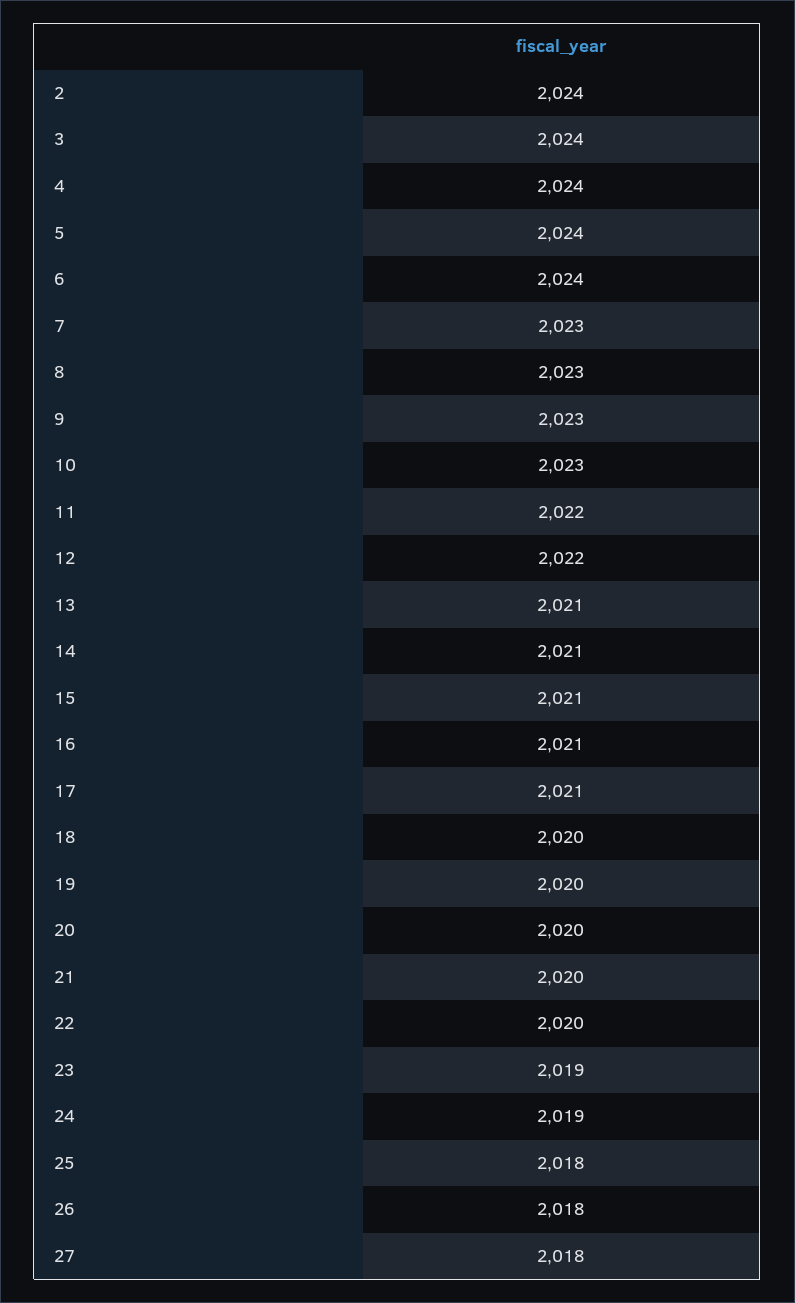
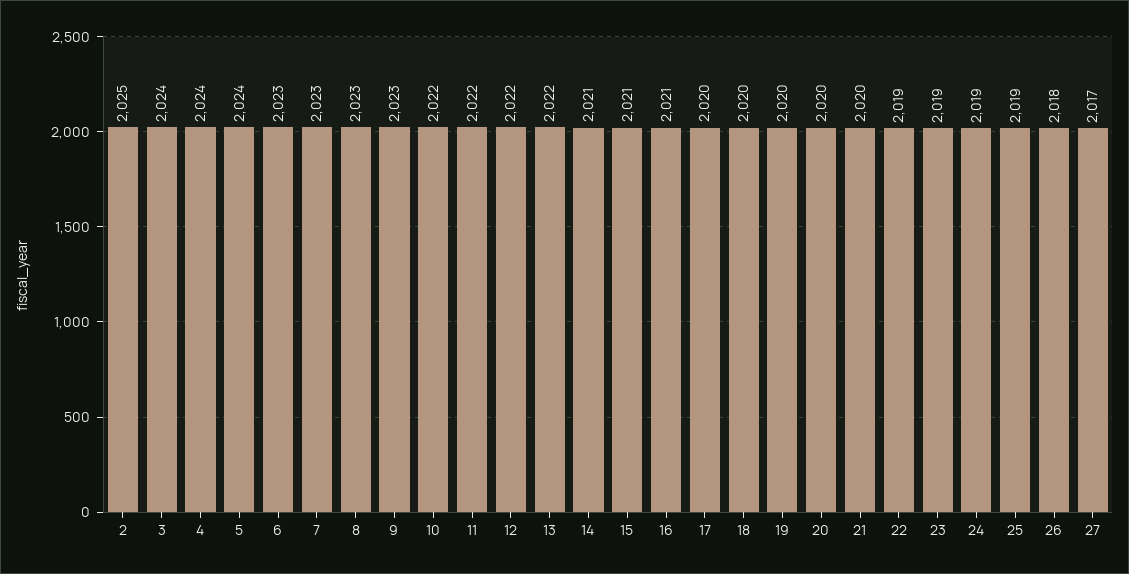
  {
-   "2": 2024,
+   "2": 2025,
    "3": 2024,
    "4": 2024,
    "5": 2024,
-   "6": 2024,
+   "6": 2023,
    "7": 2023,
    "8": 2023,
    "9": 2023,
-   "10": 2023,
+   "10": 2022,
    "11": 2022,
    "12": 2022,
-   "13": 2021,
+   "13": 2022,
    "14": 2021,
    "15": 2021,
    "16": 2021,
-   "17": 2021,
+   "17": 2020,
    "18": 2020,
    "19": 2020,
    "20": 2020,
    "21": 2020,
-   "22": 2020,
+   "22": 2019,
    "23": 2019,
    "24": 2019,
-   "25": 2018,
+   "25": 2019,
    "26": 2018,
-   "27": 2018
+   "27": 2017
  }

